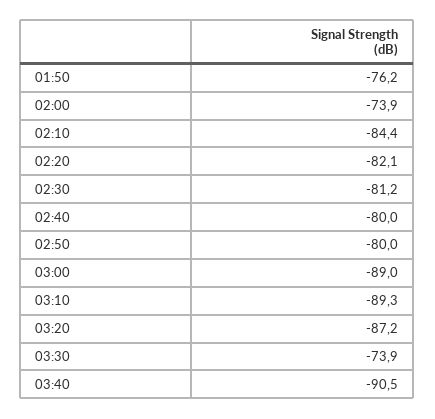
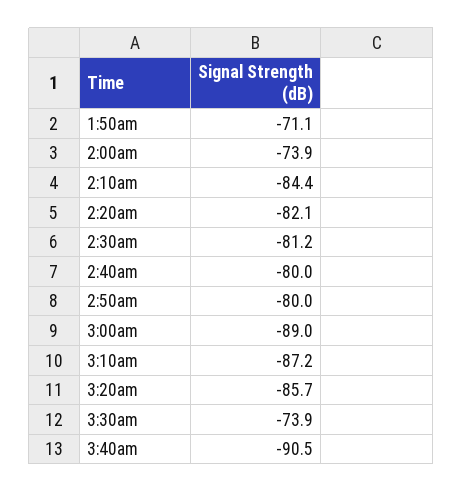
  {
-   "01:50": -76.2,
+   "01:50": -71.1,
    "02:00": -73.9,
    "02:10": -84.4,
    "02:20": -82.1,
    "02:30": -81.2,
    "02:40": -80,
    "02:50": -80,
    "03:00": -89,
-   "03:10": -89.3,
+   "03:10": -87.2,
-   "03:20": -87.2,
+   "03:20": -85.7,
    "03:30": -73.9,
    "03:40": -90.5
  }

